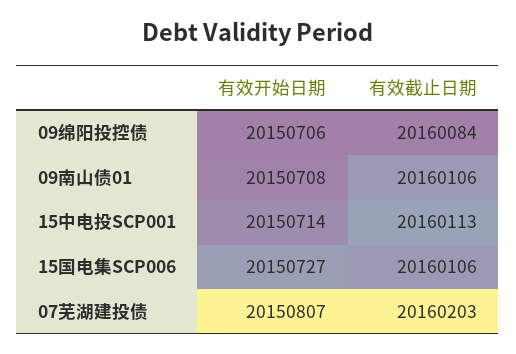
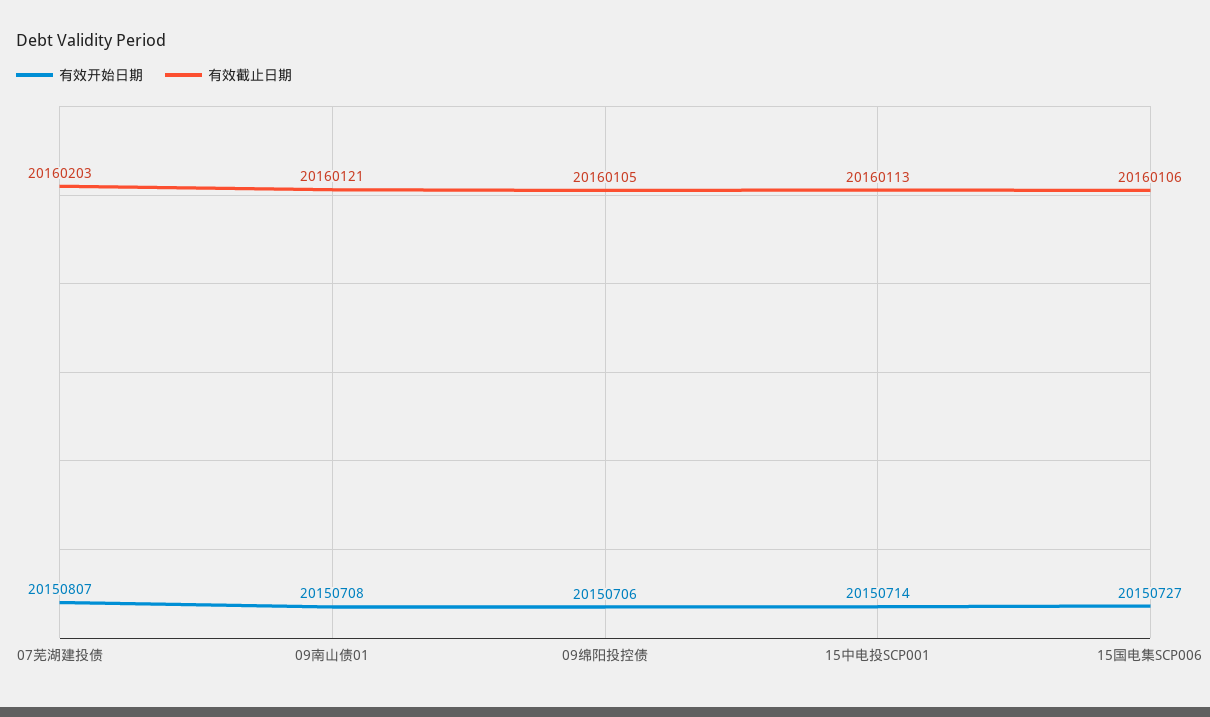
  {
    "有效开始日期": {
      "09绵阳投控债": 20150706,
      "09南山债01": 20150708,
      "15中电投SCP001": 20150714,
      "15国电集SCP006": 20150727,
      "07芜湖建投债": 20150807
    },
    "有效截止日期": {
-     "09绵阳投控债": 20160084,
+     "09绵阳投控债": 20160105,
-     "09南山债01": 20160106,
+     "09南山债01": 20160121,
      "15中电投SCP001": 20160113,
      "15国电集SCP006": 20160106,
      "07芜湖建投债": 20160203
    }
  }

